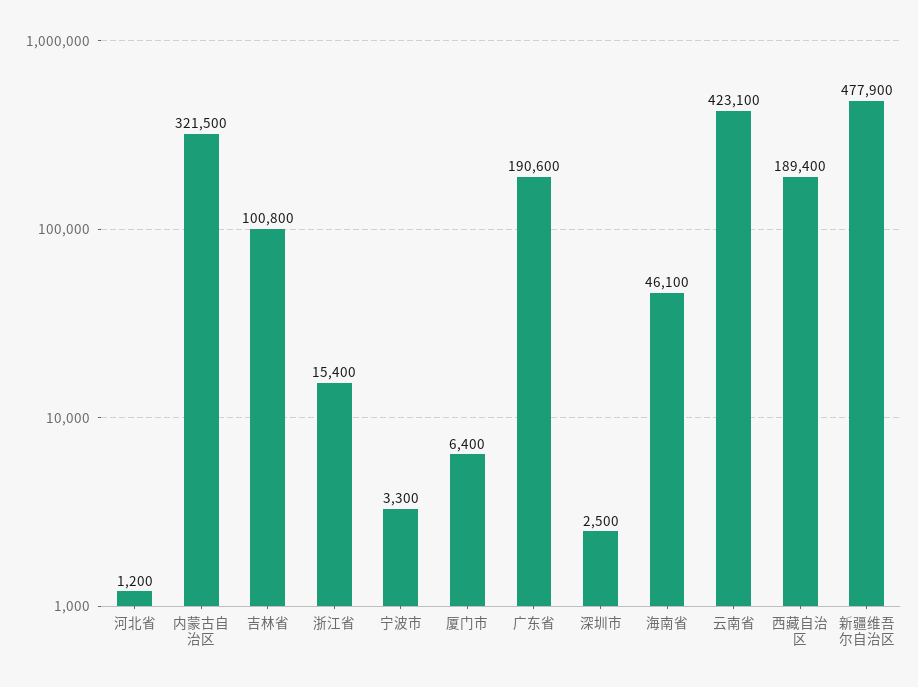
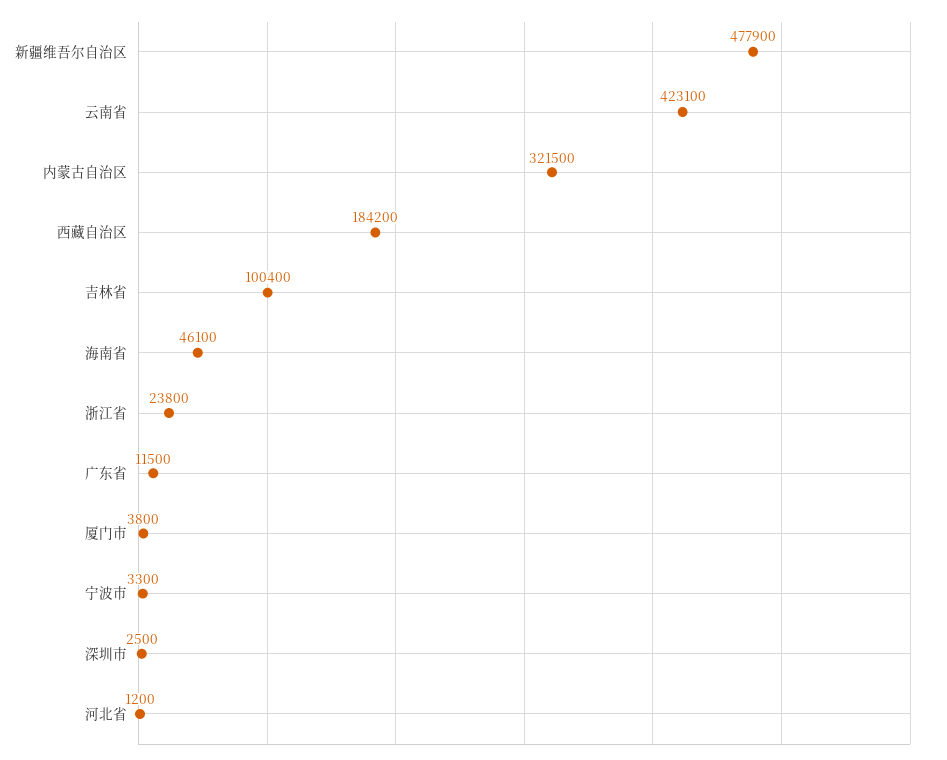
  {
    "河北省": 1200,
    "内蒙古自治区": 321500,
-   "吉林省": 100800,
+   "吉林省": 100400,
-   "浙江省": 15400,
+   "浙江省": 23800,
    "宁波市": 3300,
-   "厦门市": 6400,
+   "厦门市": 3800,
-   "广东省": 190600,
+   "广东省": 11500,
    "深圳市": 2500,
    "海南省": 46100,
    "云南省": 423100,
-   "西藏自治区": 189400,
+   "西藏自治区": 184200,
    "新疆维吾尔自治区": 477900
  }

